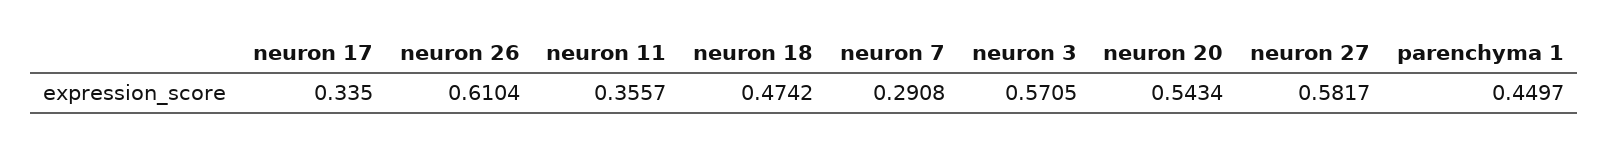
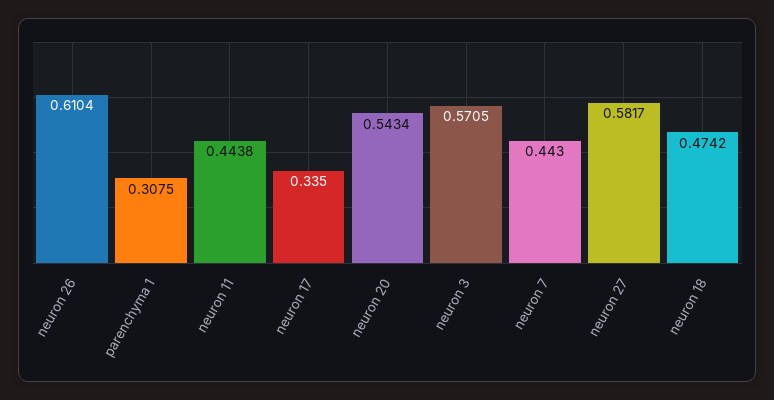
  {
    "neuron 17": 0.335,
    "neuron 26": 0.6104,
-   "neuron 11": 0.3557,
+   "neuron 11": 0.4438,
    "neuron 18": 0.4742,
-   "neuron 7": 0.2908,
+   "neuron 7": 0.443,
    "neuron 3": 0.5705,
    "neuron 20": 0.5434,
    "neuron 27": 0.5817,
-   "parenchyma 1": 0.4497
+   "parenchyma 1": 0.3075
  }

